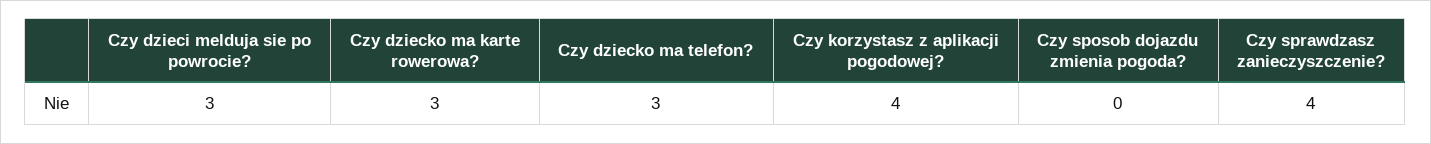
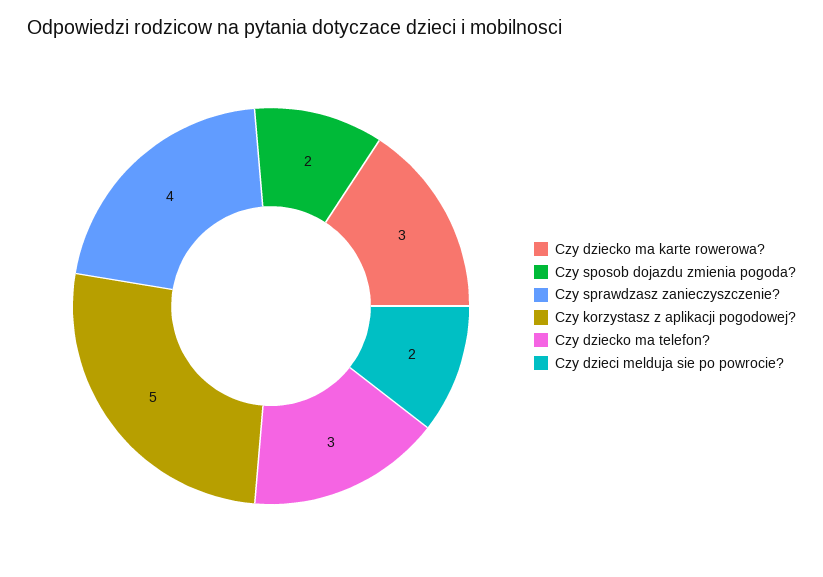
  {
-   "Czy dzieci melduja sie po powrocie?": 3,
+   "Czy dzieci melduja sie po powrocie?": 2,
    "Czy dziecko ma karte rowerowa?": 3,
    "Czy dziecko ma telefon?": 3,
-   "Czy korzystasz z aplikacji pogodowej?": 4,
+   "Czy korzystasz z aplikacji pogodowej?": 5,
-   "Czy sposob dojazdu zmienia pogoda?": 0,
+   "Czy sposob dojazdu zmienia pogoda?": 2,
    "Czy sprawdzasz zanieczyszczenie?": 4
  }

